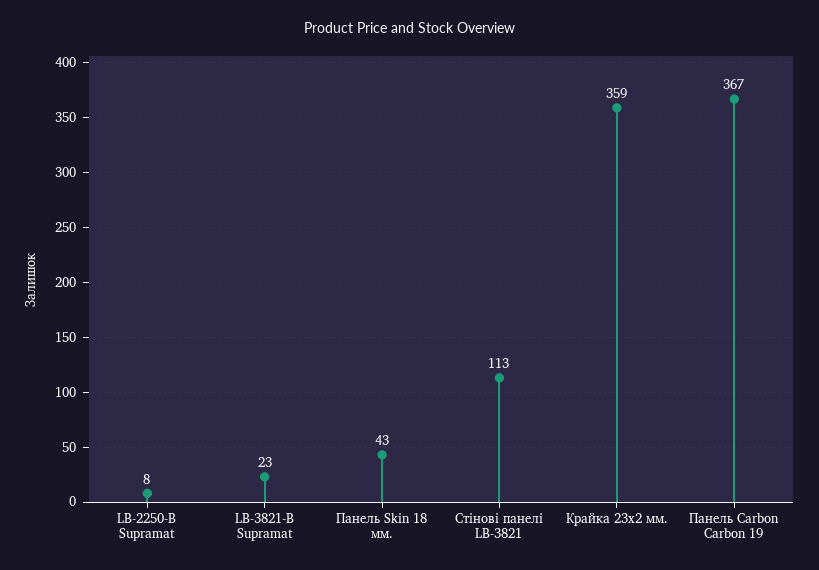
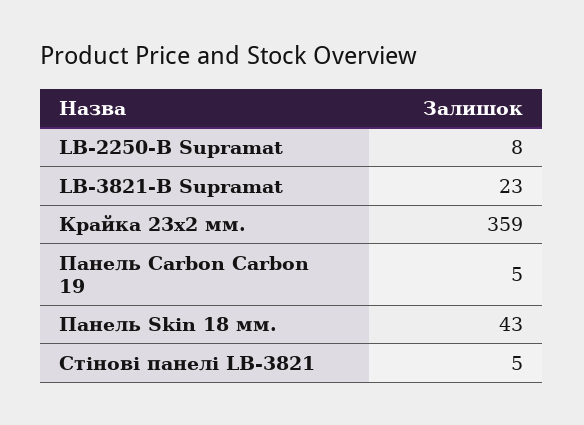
  {
    "LB-2250-В Supramat": 8,
    "LB-3821-В Supramat": 23,
    "Панель Skin 18 мм.": 43,
-   "Стінові панелі LB-3821": 113,
+   "Стінові панелі LB-3821": 5,
    "Крайка 23x2 мм.": 359,
-   "Панель Carbon Carbon 19": 367
+   "Панель Carbon Carbon 19": 5
  }

